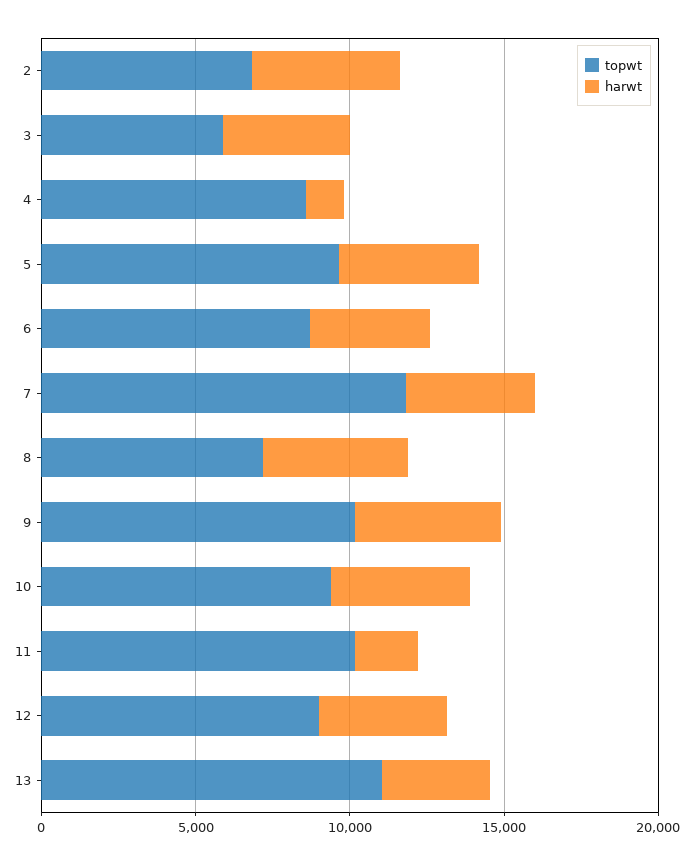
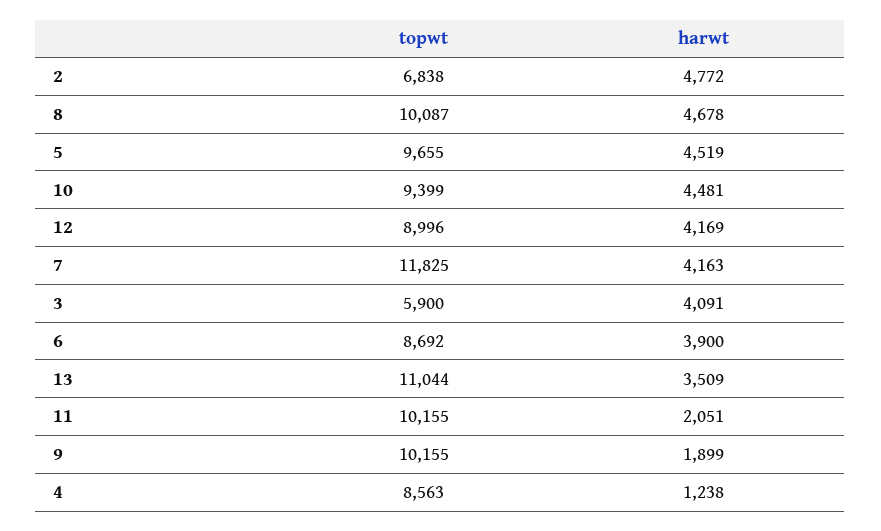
  {
    "topwt": {
      "2": 6838,
      "3": 5900,
      "4": 8563,
      "5": 9655,
      "6": 8692,
      "7": 11825,
-     "8": 7000,
+     "8": 10087,
      "9": 10155,
      "10": 9399,
      "11": 10155,
      "12": 8996,
      "13": 11044
    },
    "harwt": {
      "2": 4772,
      "3": 4091,
      "4": 1238,
      "5": 4519,
      "6": 3900,
      "7": 4163,
      "8": 4678,
-     "9": 5000,
+     "9": 1899,
      "10": 4481,
      "11": 2051,
      "12": 4169,
      "13": 3509
    }
  }

